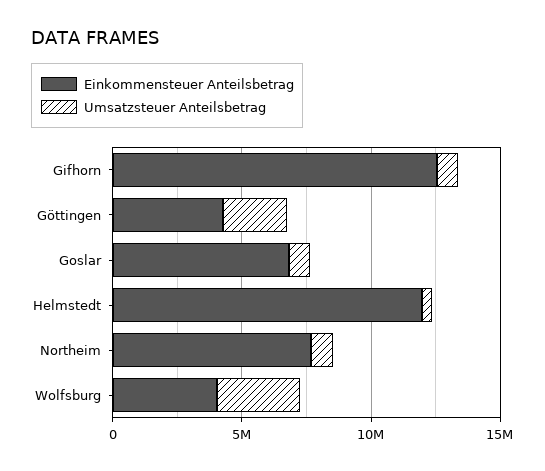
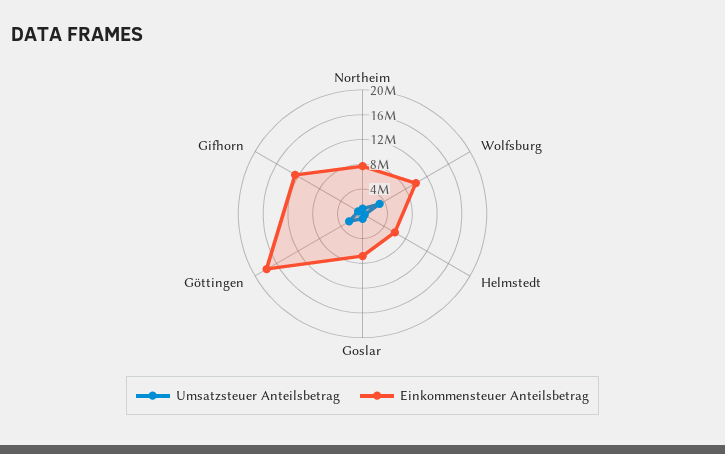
  {
    "Einkommensteuer Anteilsbetrag": {
      "Gifhorn": 13000000,
-     "Göttingen": 4000000,
+     "Göttingen": 18000000,
      "Goslar": 7000000,
-     "Helmstedt": 12000000,
+     "Helmstedt": 6000000,
      "Northeim": 8000000,
-     "Wolfsburg": 4000000
+     "Wolfsburg": 10000000
    },
    "Umsatzsteuer Anteilsbetrag": {
      "Gifhorn": 1000000,
      "Göttingen": 2000000,
      "Goslar": 1000000,
      "Helmstedt": 0,
      "Northeim": 1000000,
      "Wolfsburg": 3000000
    }
  }

